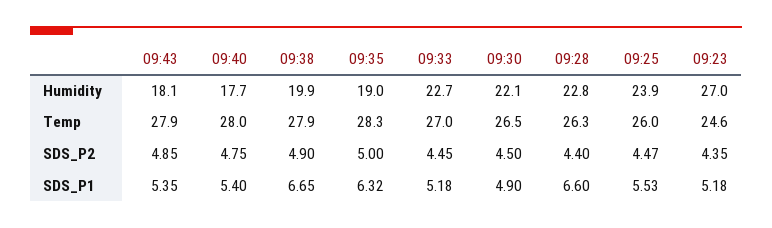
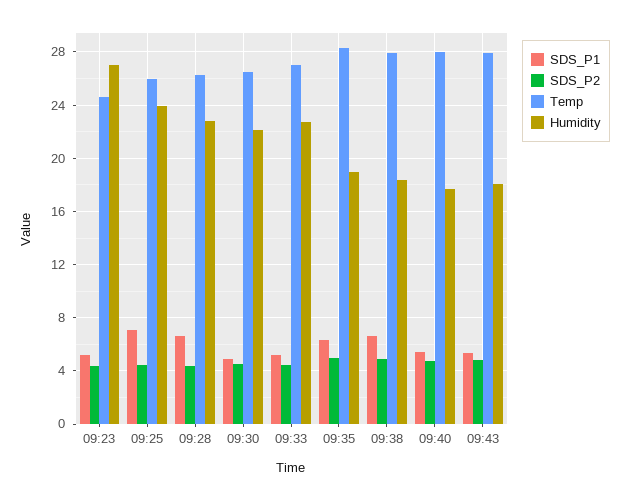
  {
    "Humidity": {
      "09:43": 18.1,
      "09:40": 17.7,
-     "09:38": 19.9,
+     "09:38": 18.5,
      "09:35": 19,
      "09:33": 22.7,
      "09:30": 22.1,
      "09:28": 22.8,
      "09:25": 23.9,
      "09:23": 27
    },
    "Temp": {
      "09:43": 27.9,
      "09:40": 28,
      "09:38": 27.9,
      "09:35": 28.3,
      "09:33": 27,
      "09:30": 26.5,
      "09:28": 26.3,
      "09:25": 26,
      "09:23": 24.6
    },
    "SDS_P2": {
      "09:43": 4.85,
      "09:40": 4.75,
      "09:38": 4.9,
      "09:35": 5,
      "09:33": 4.45,
      "09:30": 4.5,
      "09:28": 4.4,
      "09:25": 4.47,
      "09:23": 4.35
    },
    "SDS_P1": {
      "09:43": 5.35,
      "09:40": 5.4,
      "09:38": 6.65,
      "09:35": 6.32,
      "09:33": 5.18,
      "09:30": 4.9,
      "09:28": 6.6,
-     "09:25": 5.53,
+     "09:25": 7,
      "09:23": 5.18
    }
  }

